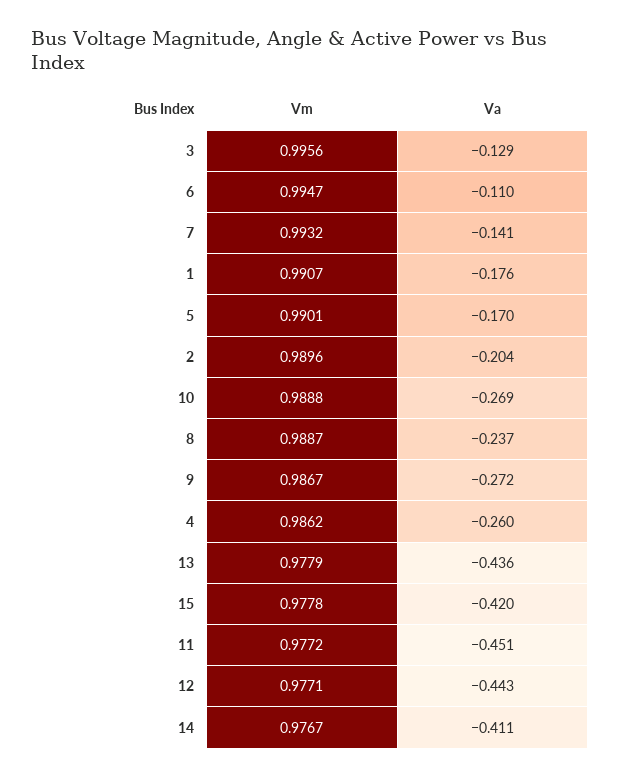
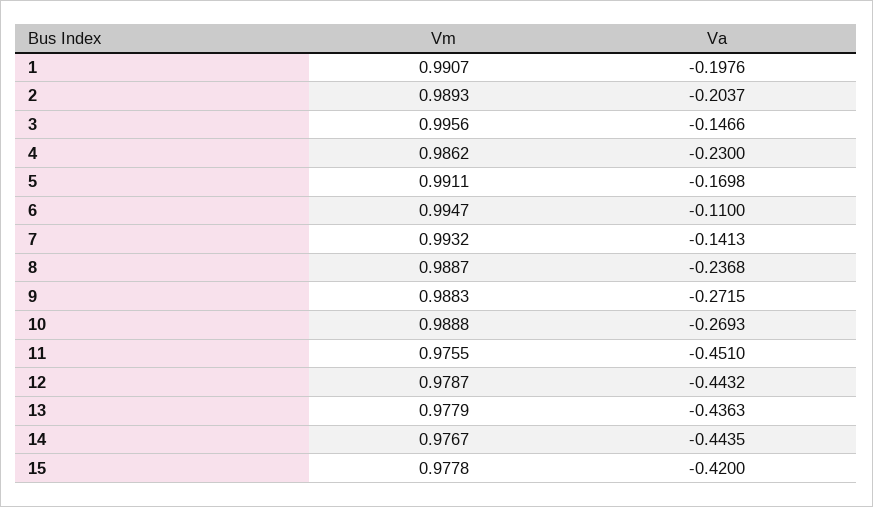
  {
    "Vm": {
      "3": 0.9956,
      "6": 0.9947,
      "7": 0.9932,
      "1": 0.9907,
-     "5": 0.9901,
+     "5": 0.9911,
-     "2": 0.9896,
+     "2": 0.9893,
      "10": 0.9888,
      "8": 0.9887,
-     "9": 0.9867,
+     "9": 0.9883,
      "4": 0.9862,
      "13": 0.9779,
      "15": 0.9778,
-     "11": 0.9772,
+     "11": 0.9755,
-     "12": 0.9771,
+     "12": 0.9787,
      "14": 0.9767
    },
    "Va": {
-     "3": -0.129,
+     "3": -0.1466,
      "6": -0.11,
      "7": -0.1413,
-     "1": -0.176,
+     "1": -0.1976,
      "5": -0.1698,
      "2": -0.2037,
      "10": -0.2693,
      "8": -0.2368,
      "9": -0.2715,
-     "4": -0.26,
+     "4": -0.23,
      "13": -0.4363,
      "15": -0.42,
      "11": -0.451,
      "12": -0.4432,
-     "14": -0.411
+     "14": -0.4435
    }
  }

